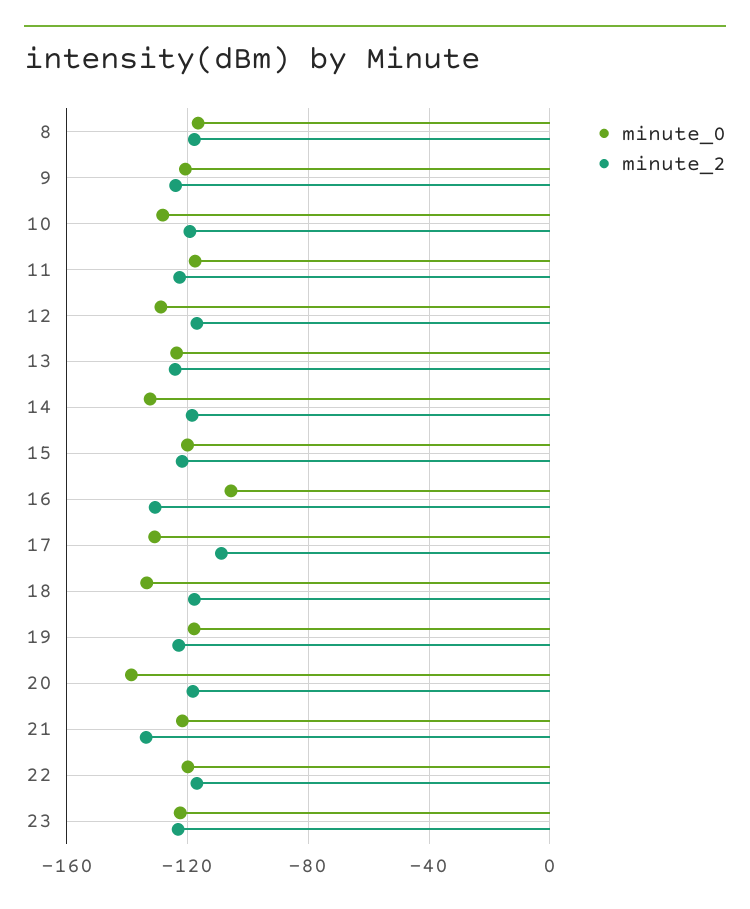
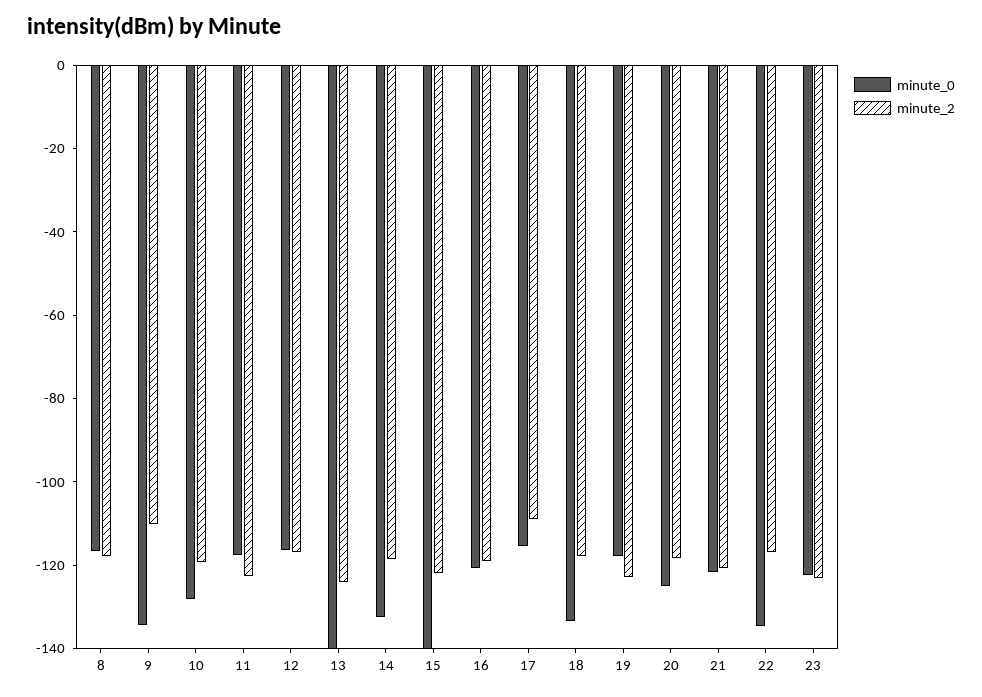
  {
    "minute_0": {
      "8": -115,
-     "9": -120,
+     "9": -135,
      "10": -130,
      "11": -120,
-     "12": -130,
+     "12": -115,
-     "13": -125,
+     "13": -140,
      "14": -130,
-     "15": -120,
+     "15": -140,
-     "16": -105,
+     "16": -120,
-     "17": -130,
+     "17": -115,
      "18": -135,
      "19": -120,
-     "20": -140,
+     "20": -125,
      "21": -120,
-     "22": -120,
+     "22": -135,
      "23": -120
    },
    "minute_2": {
      "8": -120,
-     "9": -125,
+     "9": -110,
      "10": -120,
      "11": -125,
      "12": -115,
      "13": -125,
      "14": -120,
      "15": -120,
-     "16": -130,
+     "16": -120,
      "17": -110,
      "18": -120,
      "19": -125,
      "20": -120,
-     "21": -135,
+     "21": -120,
      "22": -115,
      "23": -125
    }
  }

